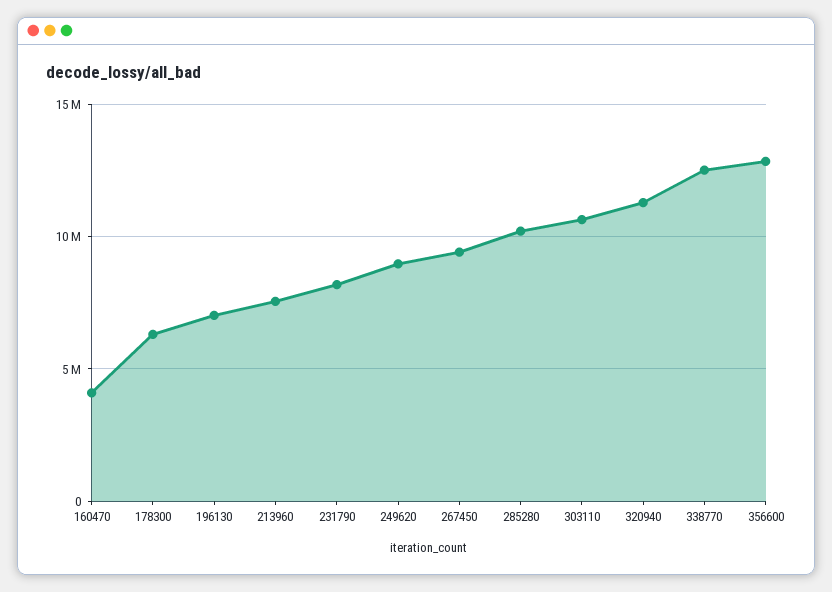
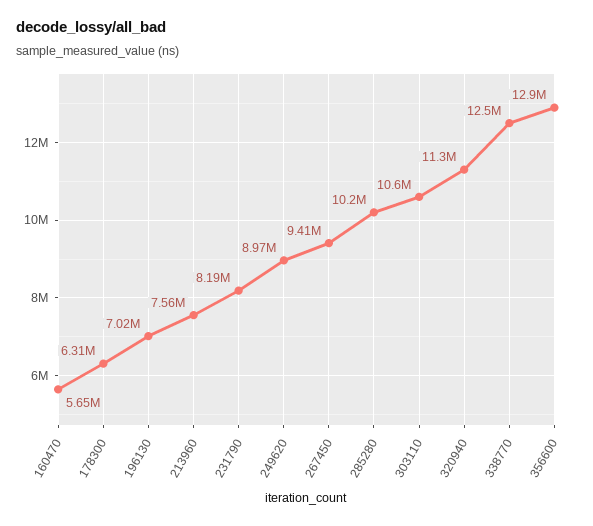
  {
-   "160470": 4000000,
+   "160470": 5650000,
    "178300": 6310000,
    "196130": 7020000,
    "213960": 7560000,
    "231790": 8190000,
    "249620": 8970000,
    "267450": 9410000,
    "285280": 10200000,
    "303110": 10600000,
    "320940": 11300000,
    "338770": 12500000,
    "356600": 12900000
  }

